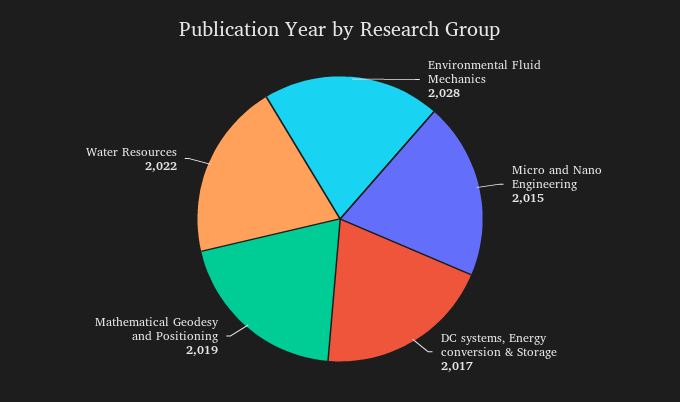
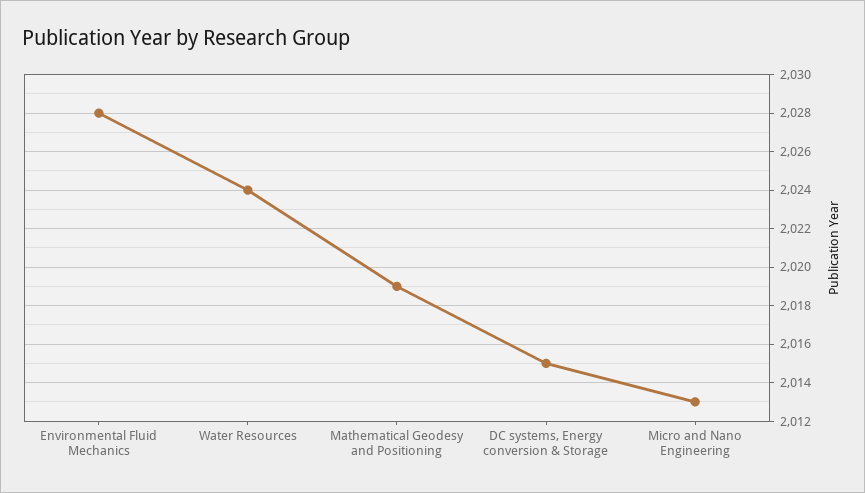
  {
    "Environmental Fluid Mechanics": 2028,
-   "Micro and Nano Engineering": 2015,
+   "Micro and Nano Engineering": 2013,
-   "DC systems, Energy conversion & Storage": 2017,
+   "DC systems, Energy conversion & Storage": 2015,
    "Mathematical Geodesy and Positioning": 2019,
-   "Water Resources": 2022
+   "Water Resources": 2024
  }

